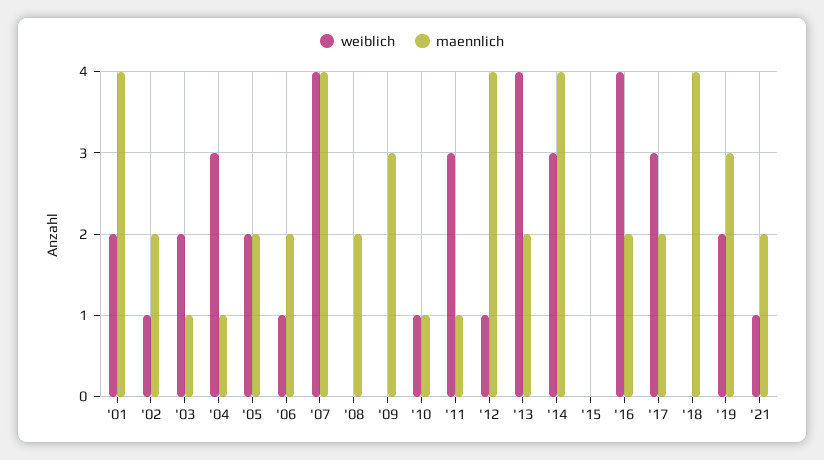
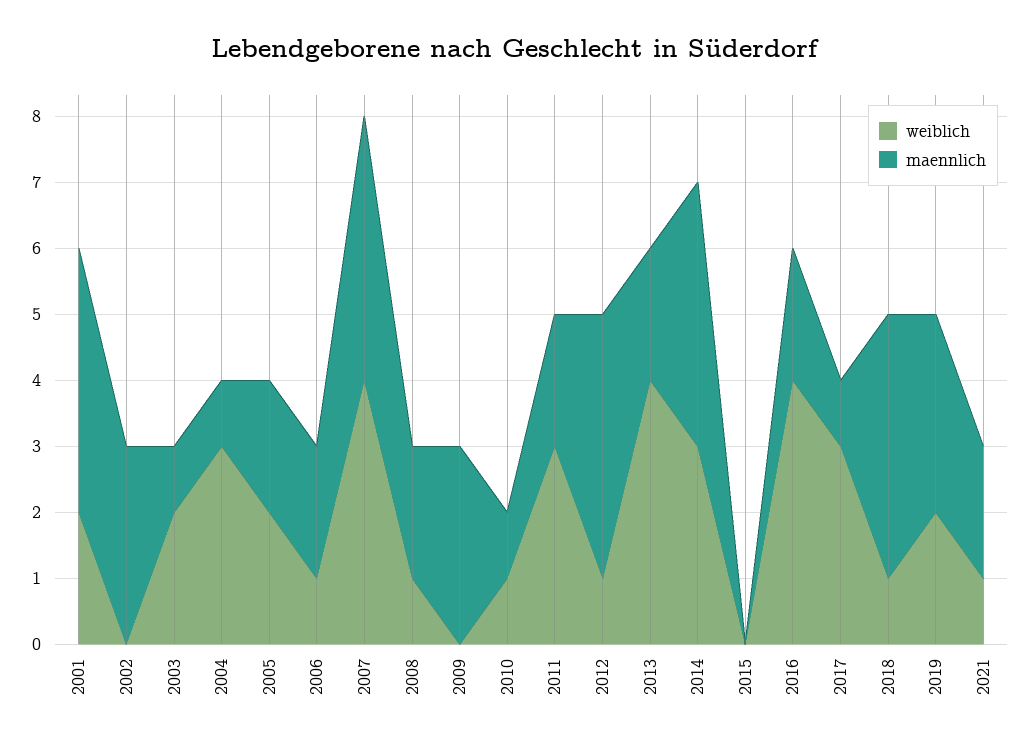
  {
    "weiblich": {
      "'01": 2,
-     "'02": 1,
+     "'02": 0,
      "'03": 2,
      "'04": 3,
      "'05": 2,
      "'06": 1,
      "'07": 4,
-     "'08": 0,
+     "'08": 1,
      "'09": 0,
      "'10": 1,
      "'11": 3,
      "'12": 1,
      "'13": 4,
      "'14": 3,
      "'15": 0,
      "'16": 4,
      "'17": 3,
-     "'18": 0,
+     "'18": 1,
      "'19": 2,
      "'21": 1
    },
    "maennlich": {
      "'01": 4,
-     "'02": 2,
+     "'02": 3,
      "'03": 1,
      "'04": 1,
      "'05": 2,
      "'06": 2,
      "'07": 4,
      "'08": 2,
      "'09": 3,
      "'10": 1,
-     "'11": 1,
+     "'11": 2,
      "'12": 4,
      "'13": 2,
      "'14": 4,
      "'15": 0,
      "'16": 2,
-     "'17": 2,
+     "'17": 1,
      "'18": 4,
      "'19": 3,
      "'21": 2
    }
  }

